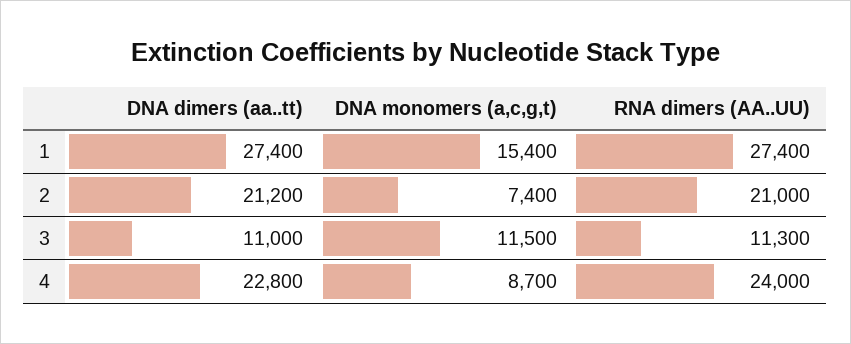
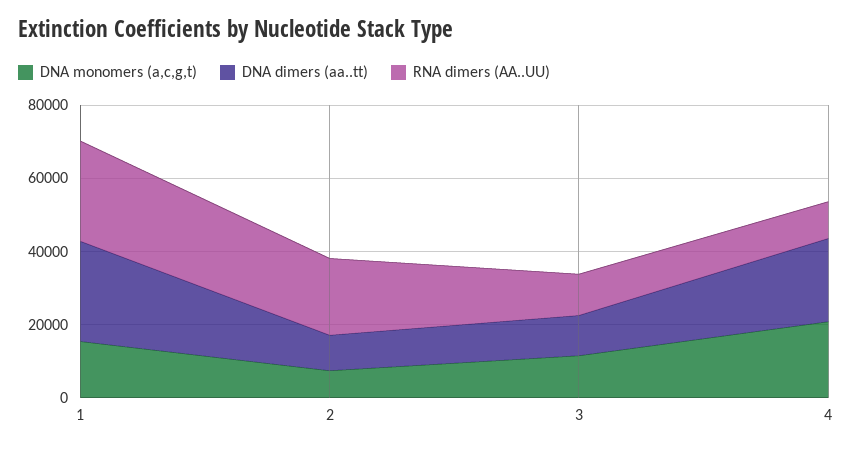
  {
    "DNA dimers (aa..tt)": {
      "1": 27400,
-     "2": 21200,
+     "2": 10000,
      "3": 11000,
      "4": 22800
    },
    "DNA monomers (a,c,g,t)": {
      "1": 15400,
      "2": 7400,
      "3": 11500,
-     "4": 8700
+     "4": 20000
    },
    "RNA dimers (AA..UU)": {
      "1": 27400,
      "2": 21000,
      "3": 11300,
-     "4": 24000
+     "4": 10000
    }
  }

